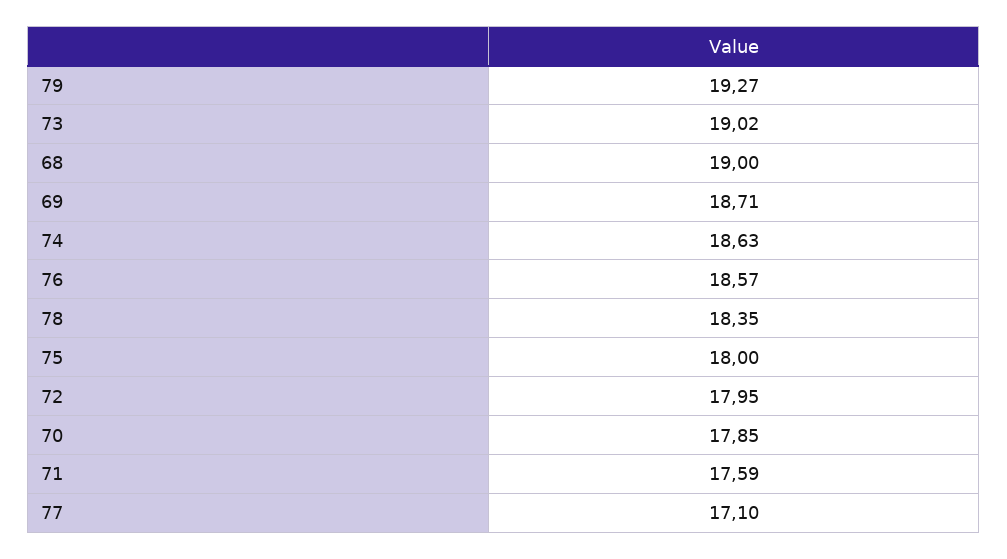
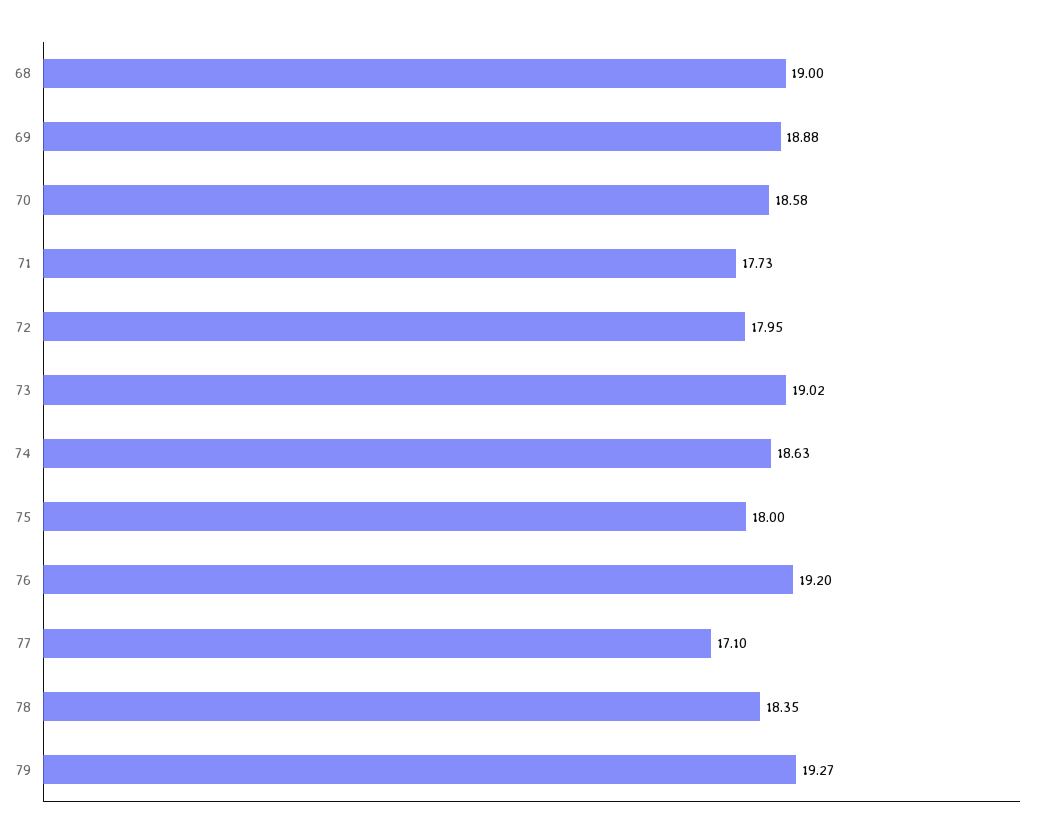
  {
    "79": 19.27,
    "73": 19.02,
    "68": 19,
-   "69": 18.71,
+   "69": 18.88,
    "74": 18.63,
-   "76": 18.57,
+   "76": 19.2,
    "78": 18.35,
    "75": 18,
    "72": 17.95,
-   "70": 17.85,
+   "70": 18.58,
-   "71": 17.59,
+   "71": 17.73,
    "77": 17.1
  }

